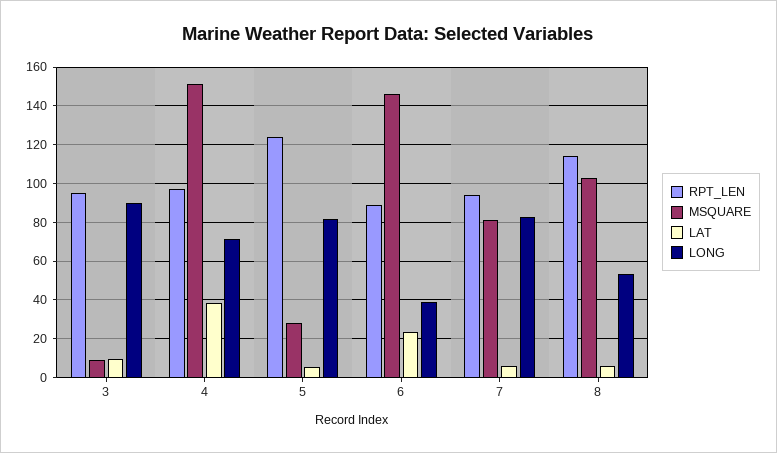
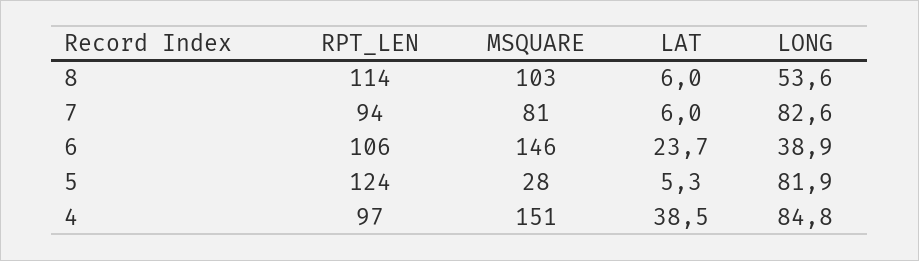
  {
    "RPT_LEN": {
-     "3": 95,
      "4": 97,
      "5": 124,
-     "6": 90,
+     "6": 106,
      "7": 94,
      "8": 114
    },
    "MSQUARE": {
-     "3": 10,
      "4": 151,
      "5": 28,
      "6": 146,
      "7": 81,
      "8": 103
    },
    "LAT": {
-     "3": 10,
      "4": 38.5,
      "5": 5.3,
      "6": 23.7,
      "7": 6,
      "8": 6
    },
    "LONG": {
-     "3": 90,
-     "4": 70,
+     "4": 84.8,
      "5": 81.9,
      "6": 38.9,
      "7": 82.6,
      "8": 53.6
    }
  }

